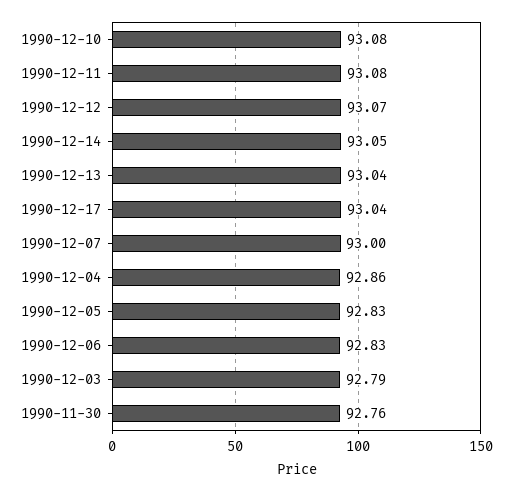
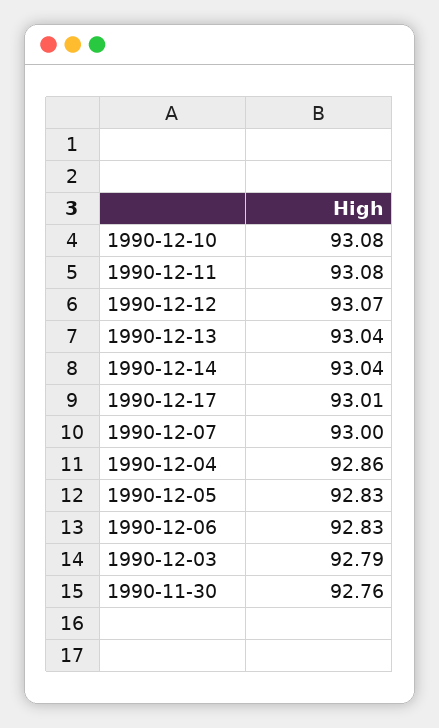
  {
    "1990-12-10": 93.08,
    "1990-12-11": 93.08,
    "1990-12-12": 93.07,
-   "1990-12-14": 93.05,
+   "1990-12-14": 93.04,
    "1990-12-13": 93.04,
-   "1990-12-17": 93.04,
+   "1990-12-17": 93.01,
    "1990-12-07": 93,
    "1990-12-04": 92.86,
    "1990-12-05": 92.83,
    "1990-12-06": 92.83,
    "1990-12-03": 92.79,
    "1990-11-30": 92.76
  }

